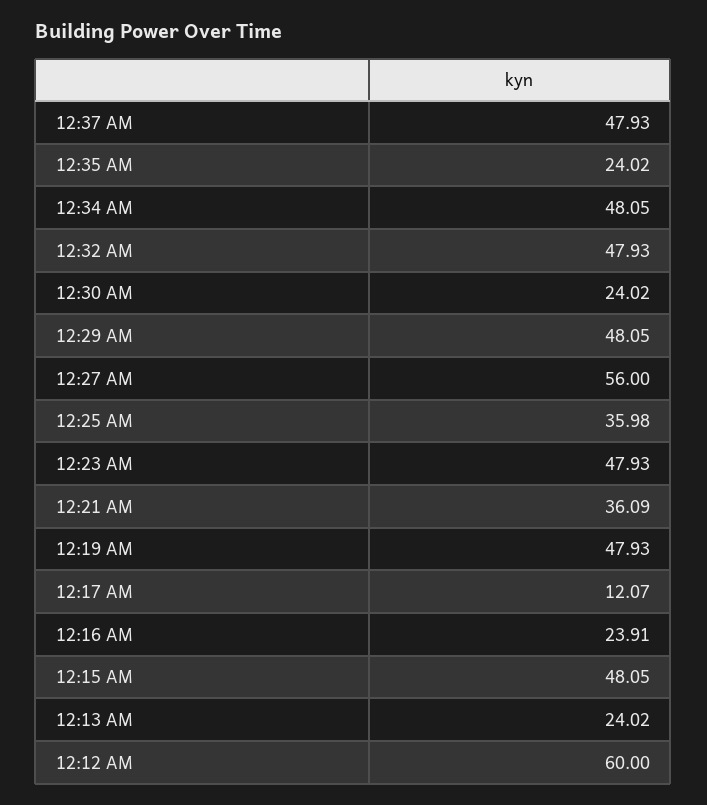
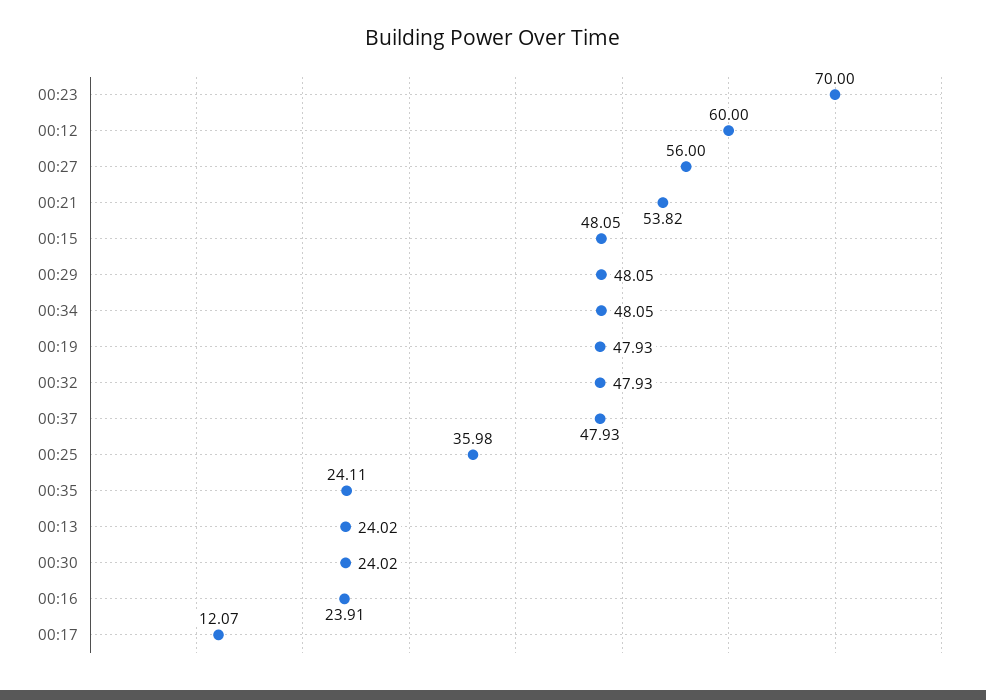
  {
    "12:37 AM": 47.93,
-   "12:35 AM": 24.02,
+   "12:35 AM": 24.11,
    "12:34 AM": 48.05,
    "12:32 AM": 47.93,
    "12:30 AM": 24.02,
    "12:29 AM": 48.05,
    "12:27 AM": 56,
    "12:25 AM": 35.98,
-   "12:23 AM": 47.93,
+   "12:23 AM": 70,
-   "12:21 AM": 36.09,
+   "12:21 AM": 53.82,
    "12:19 AM": 47.93,
    "12:17 AM": 12.07,
    "12:16 AM": 23.91,
    "12:15 AM": 48.05,
    "12:13 AM": 24.02,
    "12:12 AM": 60
  }

